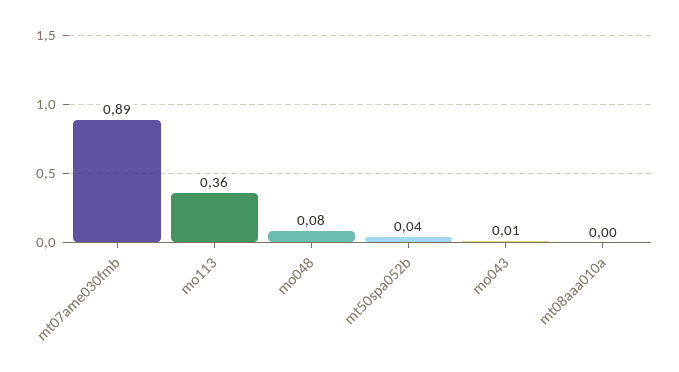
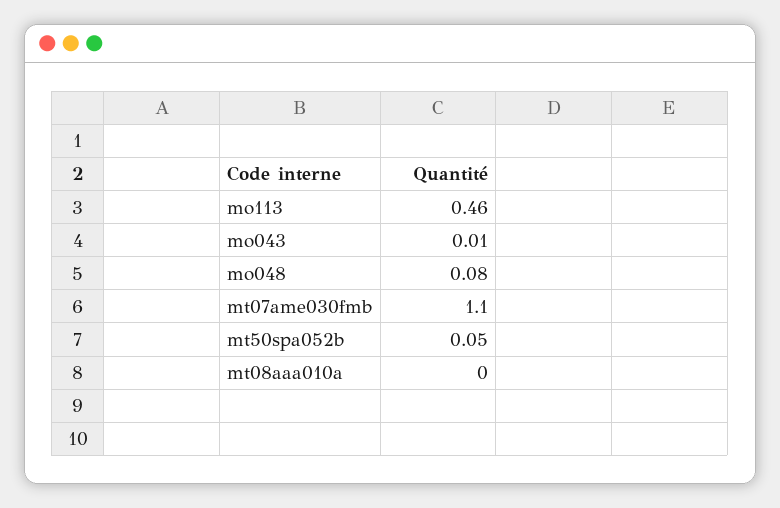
  {
-   "mt07ame030fmb": 0.89,
+   "mt07ame030fmb": 1.1,
-   "mo113": 0.36,
+   "mo113": 0.46,
    "mo048": 0.08,
-   "mt50spa052b": 0.04,
+   "mt50spa052b": 0.05,
    "mo043": 0.01,
    "mt08aaa010a": 0
  }

